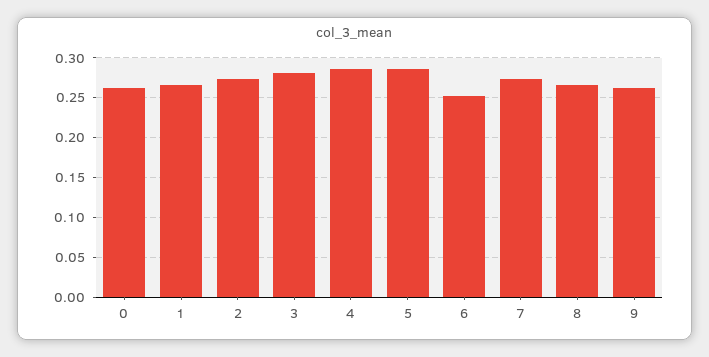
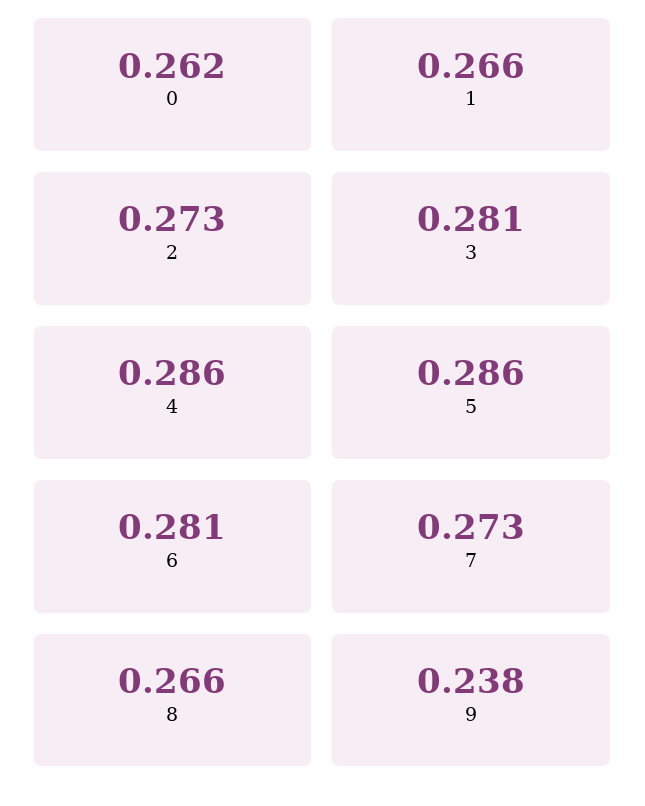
  {
    "0": 0.262,
    "1": 0.266,
    "2": 0.273,
    "3": 0.281,
    "4": 0.286,
    "5": 0.286,
-   "6": 0.25,
+   "6": 0.281,
    "7": 0.273,
    "8": 0.266,
-   "9": 0.26
+   "9": 0.238
  }

